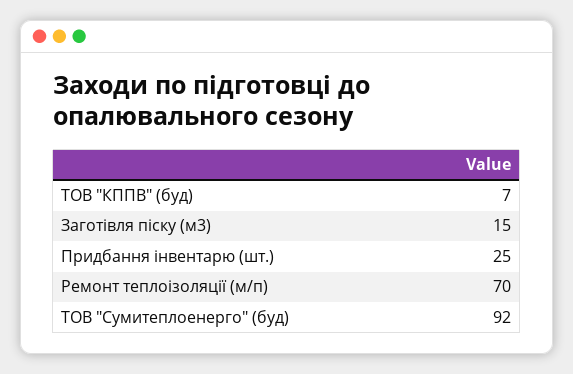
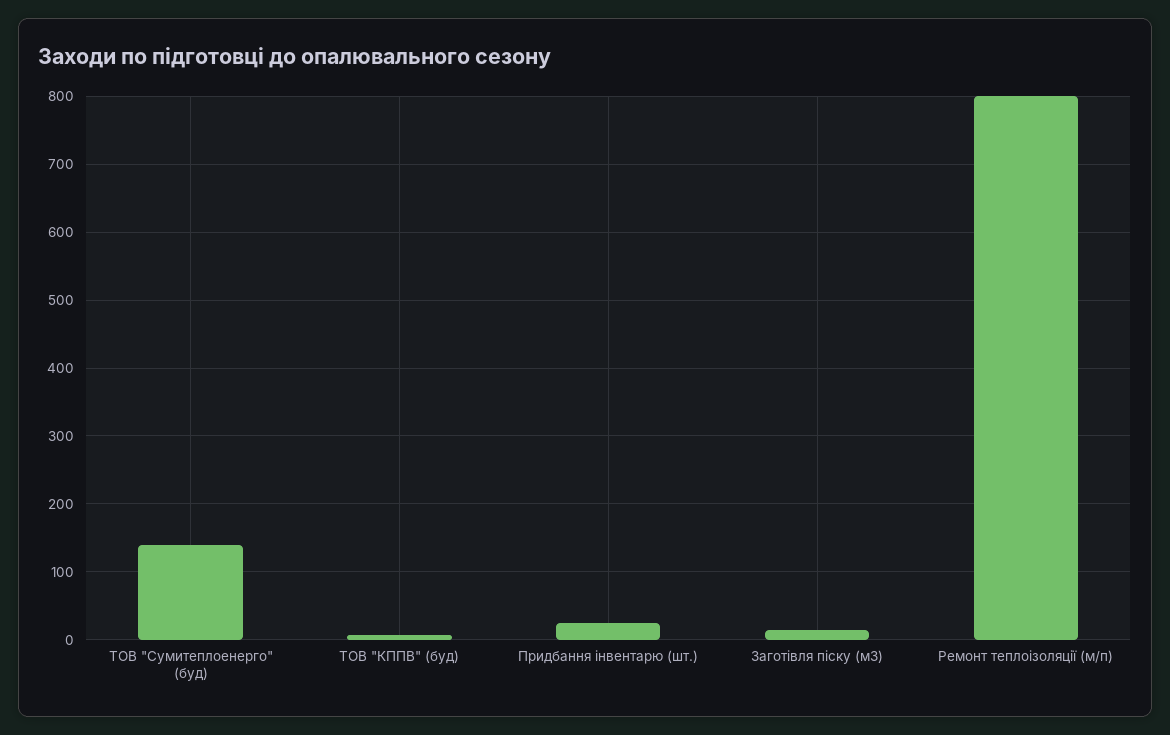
  {
    "ТОВ \"КППВ\" (буд)": 7,
    "Заготівля піску (м3)": 15,
    "Придбання інвентарю (шт.)": 25,
-   "Ремонт теплоізоляції (м/п)": 70,
+   "Ремонт теплоізоляції (м/п)": 800,
-   "ТОВ \"Сумитеплоенерго\" (буд)": 92
+   "ТОВ \"Сумитеплоенерго\" (буд)": 140
  }

